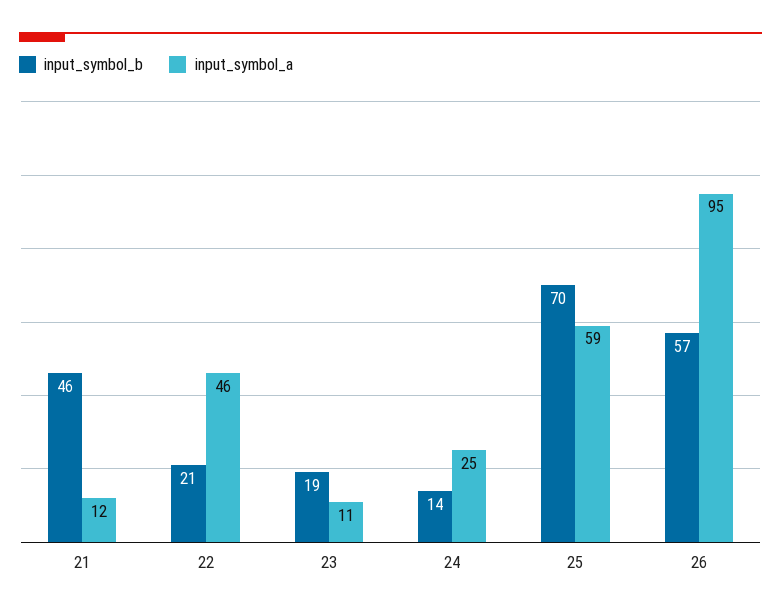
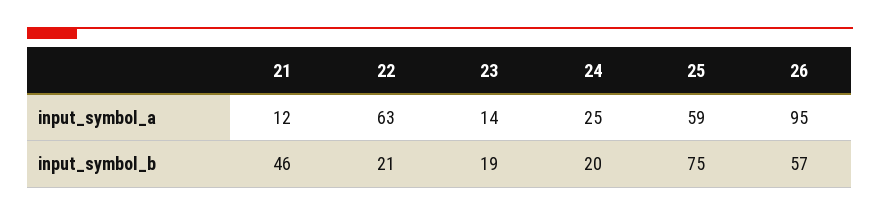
  {
    "input_symbol_b": {
      "21": 46,
      "22": 21,
      "23": 19,
-     "24": 14,
+     "24": 20,
-     "25": 70,
+     "25": 75,
      "26": 57
    },
    "input_symbol_a": {
      "21": 12,
-     "22": 46,
+     "22": 63,
-     "23": 11,
+     "23": 14,
      "24": 25,
      "25": 59,
      "26": 95
    }
  }

